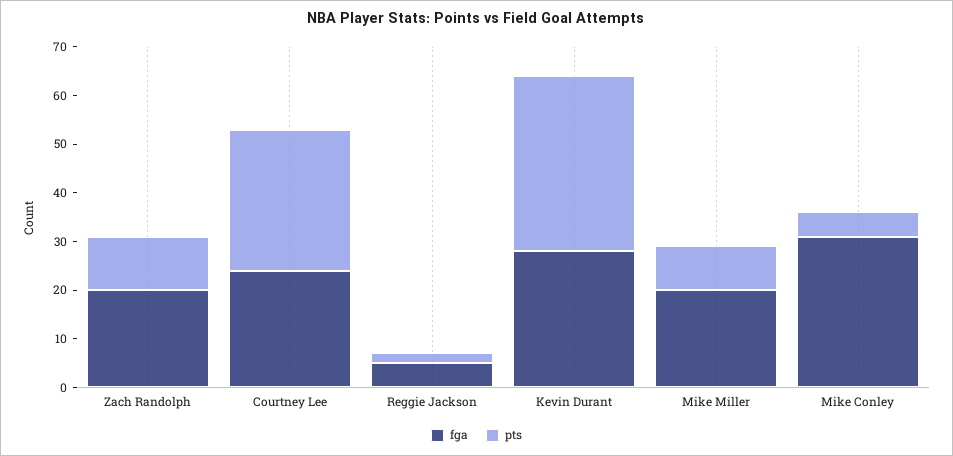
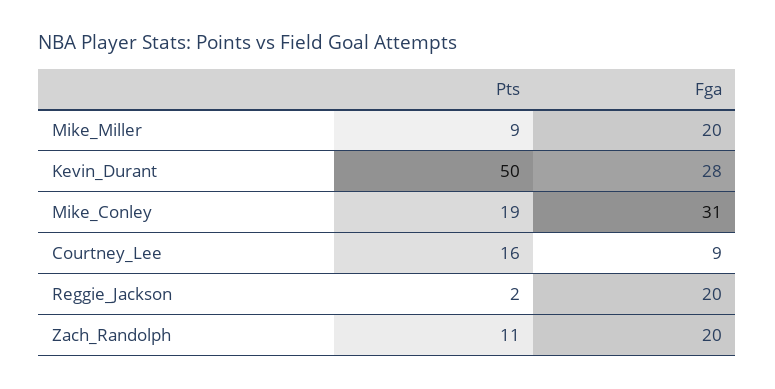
  {
    "fga": {
      "Zach Randolph": 20,
-     "Courtney Lee": 25,
+     "Courtney Lee": 9,
-     "Reggie Jackson": 5,
+     "Reggie Jackson": 20,
      "Kevin Durant": 28,
      "Mike Miller": 20,
      "Mike Conley": 31
    },
    "pts": {
      "Zach Randolph": 11,
-     "Courtney Lee": 30,
+     "Courtney Lee": 16,
      "Reggie Jackson": 2,
-     "Kevin Durant": 35,
+     "Kevin Durant": 50,
      "Mike Miller": 9,
-     "Mike Conley": 5
+     "Mike Conley": 19
    }
  }

